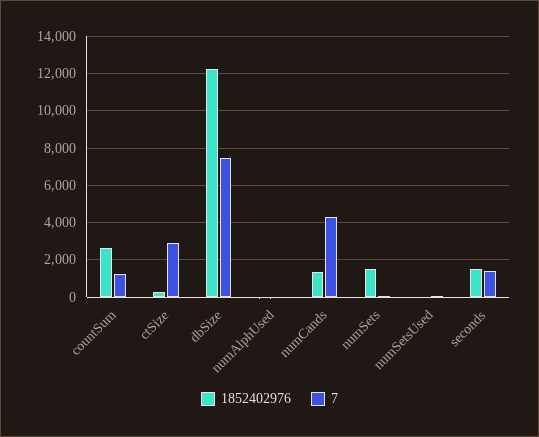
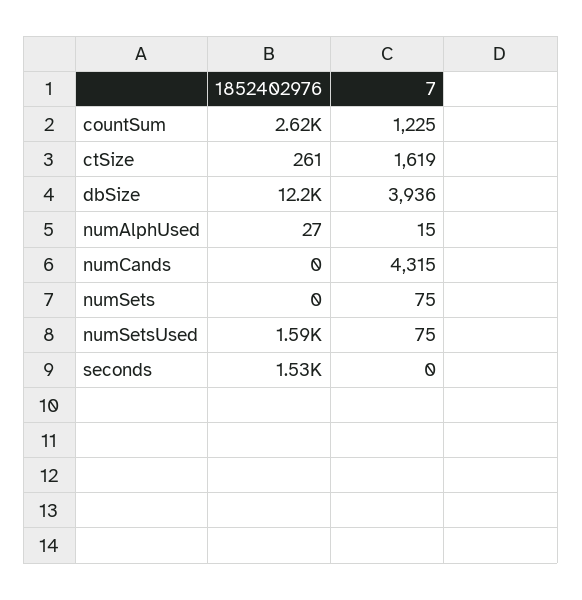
  {
    "1852402976": {
      "countSum": 2620,
      "ctSize": 261,
      "dbSize": 12200,
      "numAlphUsed": 27,
-     "numCands": 1500,
+     "numCands": 0,
-     "numSets": 1500,
+     "numSets": 0,
-     "numSetsUsed": 0,
+     "numSetsUsed": 1590,
      "seconds": 1530
    },
    "7": {
      "countSum": 1225,
-     "ctSize": 3000,
+     "ctSize": 1619,
-     "dbSize": 7500,
+     "dbSize": 3936,
      "numAlphUsed": 15,
      "numCands": 4315,
      "numSets": 75,
      "numSetsUsed": 75,
-     "seconds": 1500
+     "seconds": 0
    }
  }

